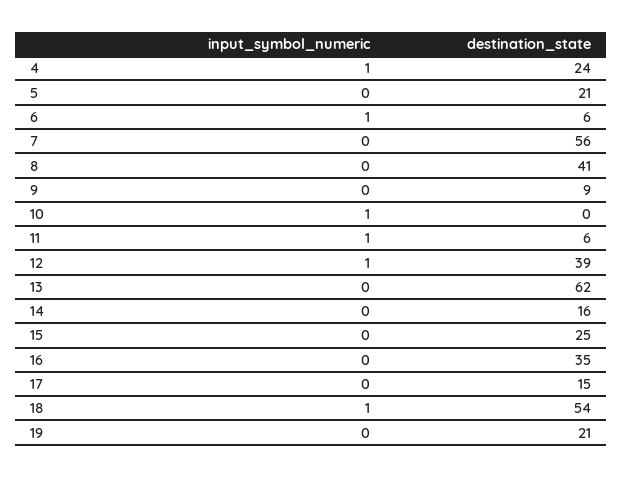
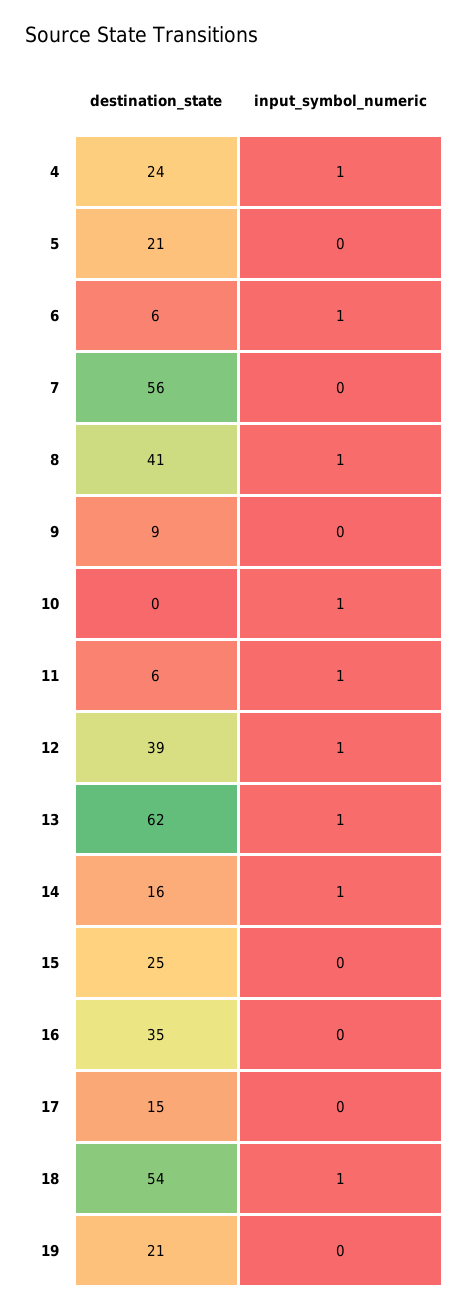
  {
    "input_symbol_numeric": {
      "4": 1,
      "5": 0,
      "6": 1,
      "7": 0,
-     "8": 0,
+     "8": 1,
      "9": 0,
      "10": 1,
      "11": 1,
      "12": 1,
-     "13": 0,
+     "13": 1,
-     "14": 0,
+     "14": 1,
      "15": 0,
      "16": 0,
      "17": 0,
      "18": 1,
      "19": 0
    },
    "destination_state": {
      "4": 24,
      "5": 21,
      "6": 6,
      "7": 56,
      "8": 41,
      "9": 9,
      "10": 0,
      "11": 6,
      "12": 39,
      "13": 62,
      "14": 16,
      "15": 25,
      "16": 35,
      "17": 15,
      "18": 54,
      "19": 21
    }
  }

